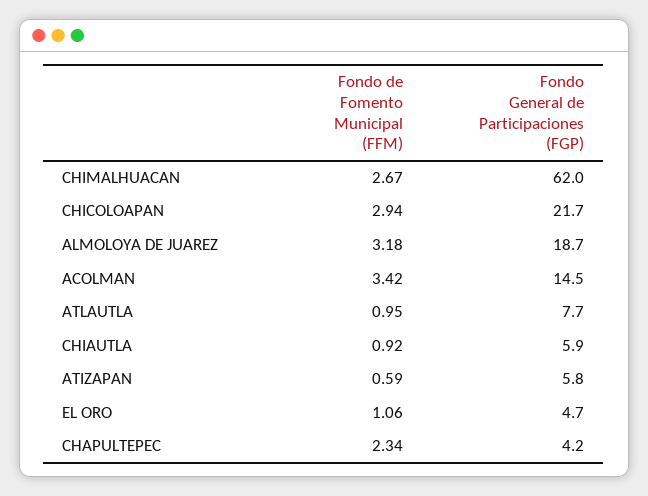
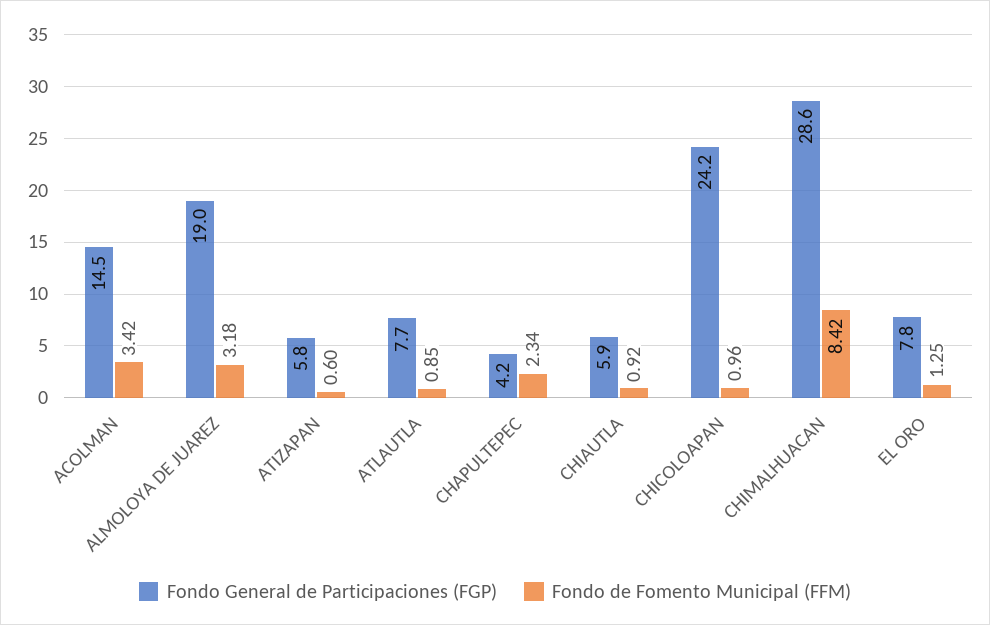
  {
    "Fondo de Fomento Municipal (FFM)": {
-     "CHIMALHUACAN": 2.67,
+     "CHIMALHUACAN": 8.42,
-     "CHICOLOAPAN": 2.94,
+     "CHICOLOAPAN": 0.96,
      "ALMOLOYA DE JUAREZ": 3.18,
      "ACOLMAN": 3.42,
-     "ATLAUTLA": 0.95,
+     "ATLAUTLA": 0.85,
      "CHIAUTLA": 0.92,
-     "ATIZAPAN": 0.59,
+     "ATIZAPAN": 0.6,
-     "EL ORO": 1.06,
+     "EL ORO": 1.25,
      "CHAPULTEPEC": 2.34
    },
    "Fondo General de Participaciones (FGP)": {
-     "CHIMALHUACAN": 62,
+     "CHIMALHUACAN": 28.6,
-     "CHICOLOAPAN": 21.7,
+     "CHICOLOAPAN": 24.2,
-     "ALMOLOYA DE JUAREZ": 18.7,
+     "ALMOLOYA DE JUAREZ": 19,
      "ACOLMAN": 14.5,
      "ATLAUTLA": 7.7,
      "CHIAUTLA": 5.9,
      "ATIZAPAN": 5.8,
-     "EL ORO": 4.7,
+     "EL ORO": 7.8,
      "CHAPULTEPEC": 4.2
    }
  }

